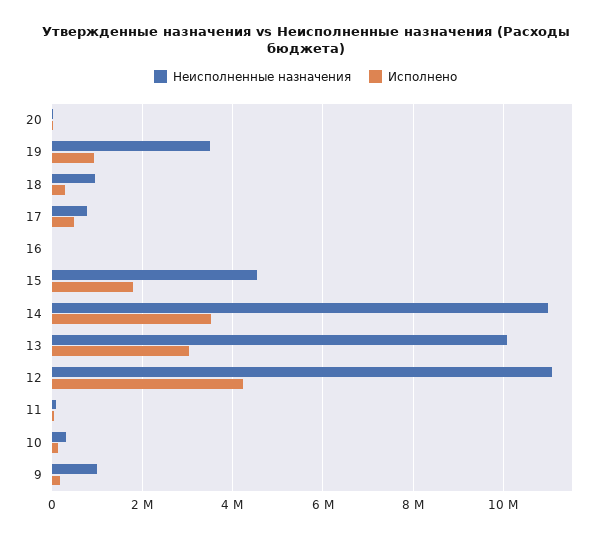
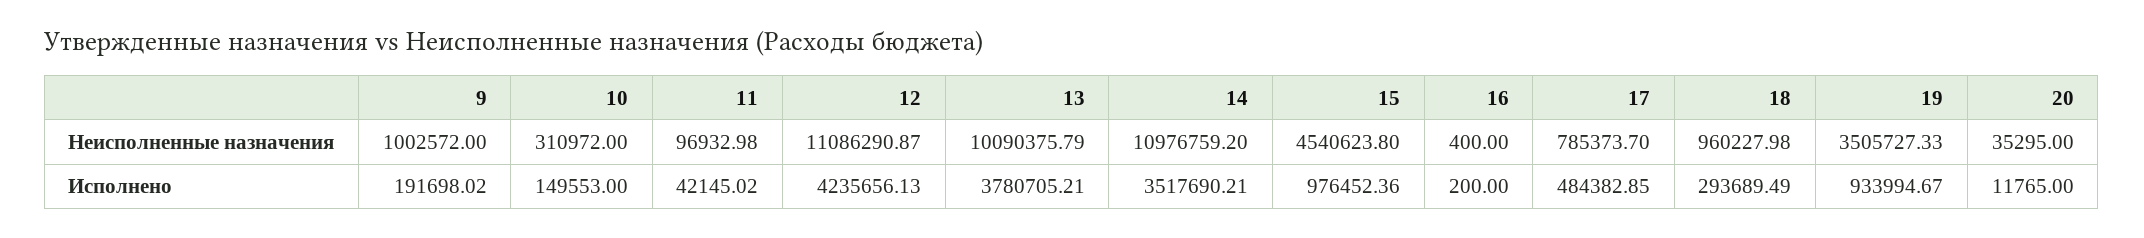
  {
    "Неисполненные назначения": {
      "20": 35295,
      "19": 3505727.33,
      "18": 960227.98,
      "17": 785373.7,
      "16": 400,
      "15": 4540623.8,
      "14": 10976759.2,
      "13": 10090375.79,
      "12": 11086290.87,
      "11": 96932.98,
      "10": 310972,
      "9": 1002572
    },
    "Исполнено": {
      "20": 11765,
      "19": 933994.67,
      "18": 293689.49,
      "17": 484382.85,
      "16": 200,
-     "15": 1800000,
+     "15": 976452.36,
      "14": 3517690.21,
-     "13": 3000000,
+     "13": 3780705.21,
      "12": 4235656.13,
      "11": 42145.02,
      "10": 149553,
      "9": 191698.02
    }
  }

